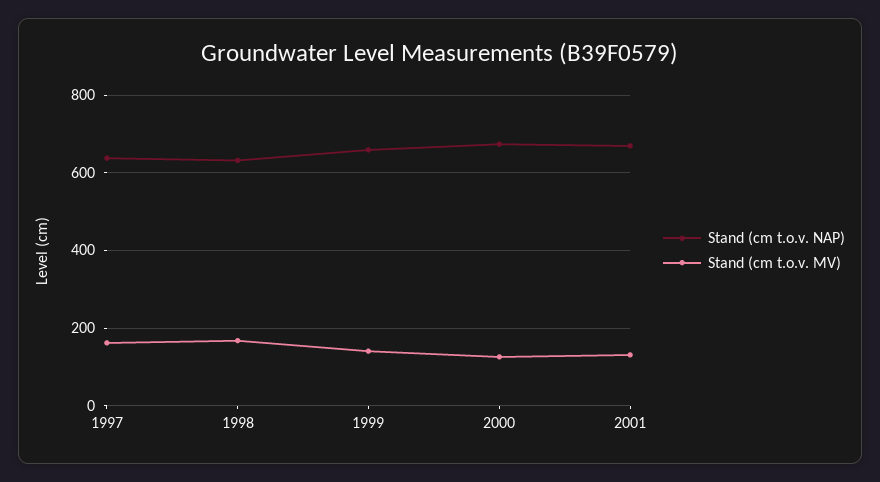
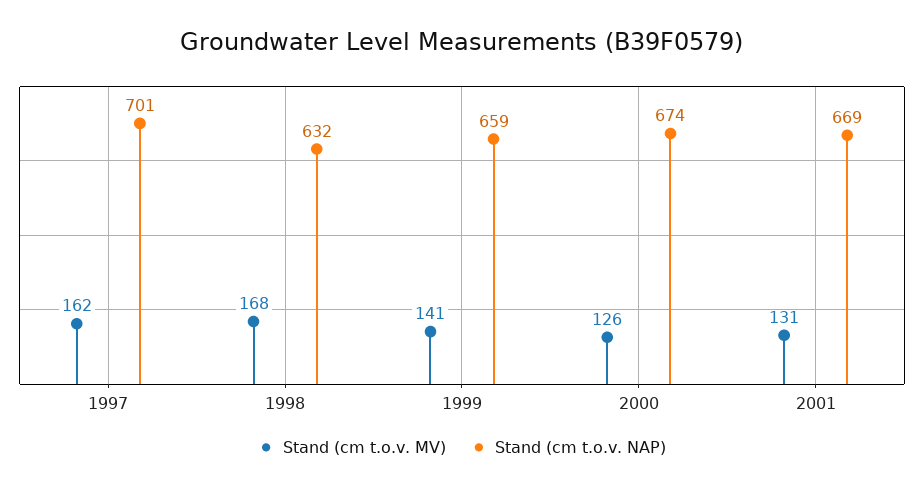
  {
    "Stand (cm t.o.v. NAP)": {
-     "1997": 640,
+     "1997": 701,
      "1998": 632,
      "1999": 659,
      "2000": 674,
      "2001": 669
    },
    "Stand (cm t.o.v. MV)": {
      "1997": 162,
      "1998": 168,
      "1999": 141,
      "2000": 126,
      "2001": 131
    }
  }

